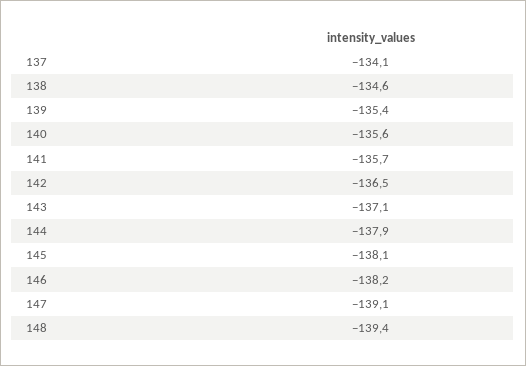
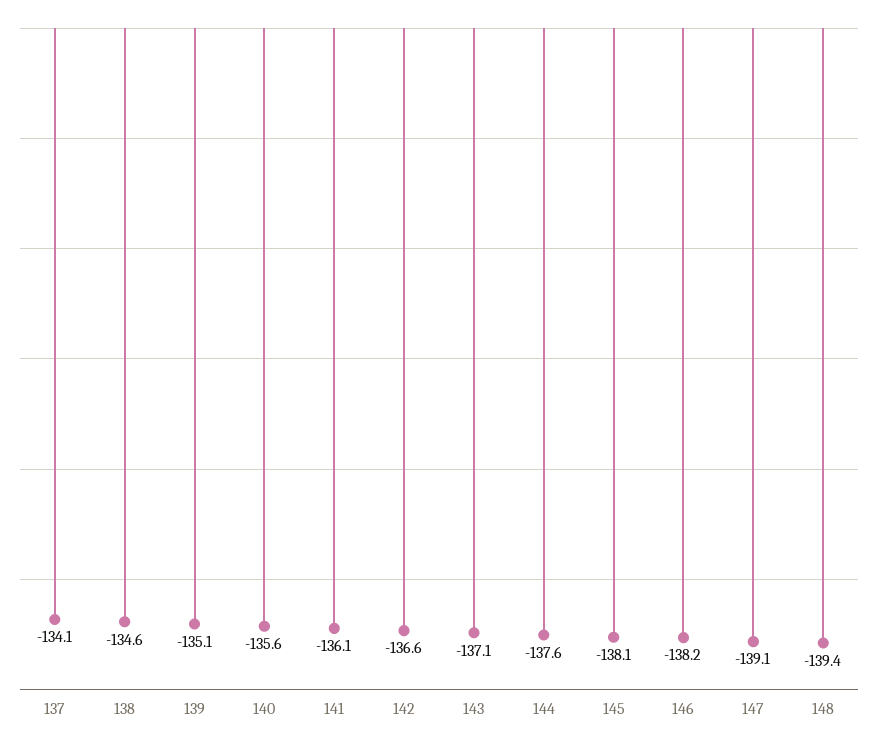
  {
    "137": -134.1,
    "138": -134.6,
-   "139": -135.4,
+   "139": -135.1,
    "140": -135.6,
-   "141": -135.7,
+   "141": -136.1,
-   "142": -136.5,
+   "142": -136.6,
    "143": -137.1,
-   "144": -137.9,
+   "144": -137.6,
    "145": -138.1,
    "146": -138.2,
    "147": -139.1,
    "148": -139.4
  }

